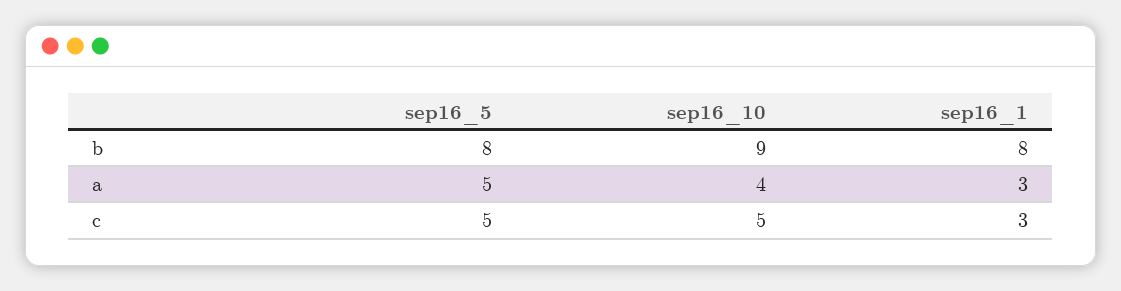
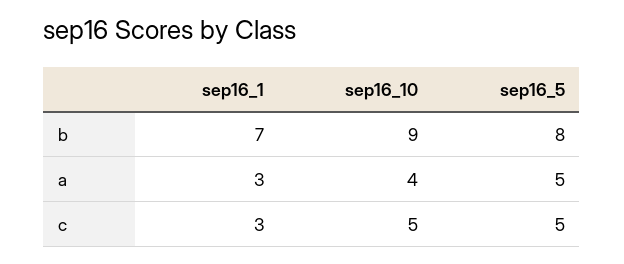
  {
    "sep16_5": {
      "b": 8,
      "a": 5,
      "c": 5
    },
    "sep16_10": {
      "b": 9,
      "a": 4,
      "c": 5
    },
    "sep16_1": {
-     "b": 8,
+     "b": 7,
      "a": 3,
      "c": 3
    }
  }

